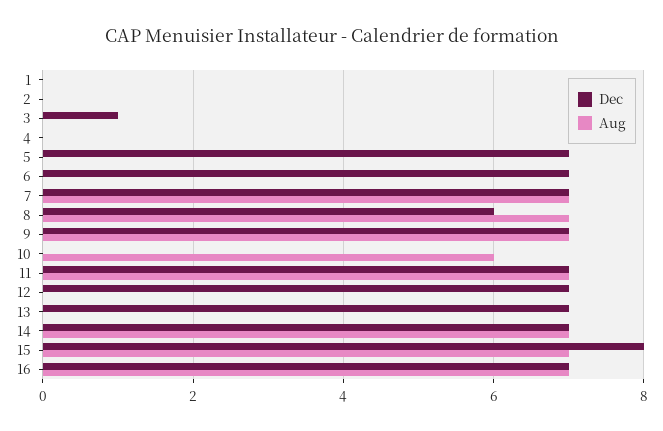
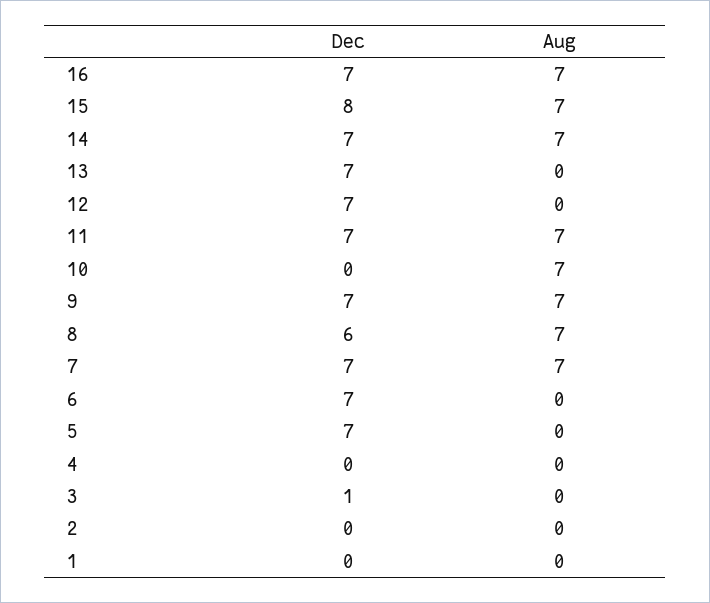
  {
    "Dec": {
      "1": 0,
      "2": 0,
      "3": 1,
      "4": 0,
      "5": 7,
      "6": 7,
      "7": 7,
      "8": 6,
      "9": 7,
      "10": 0,
      "11": 7,
      "12": 7,
      "13": 7,
      "14": 7,
      "15": 8,
      "16": 7
    },
    "Aug": {
      "1": 0,
      "2": 0,
      "3": 0,
      "4": 0,
      "5": 0,
      "6": 0,
      "7": 7,
      "8": 7,
      "9": 7,
-     "10": 6,
+     "10": 7,
      "11": 7,
      "12": 0,
      "13": 0,
      "14": 7,
      "15": 7,
      "16": 7
    }
  }

